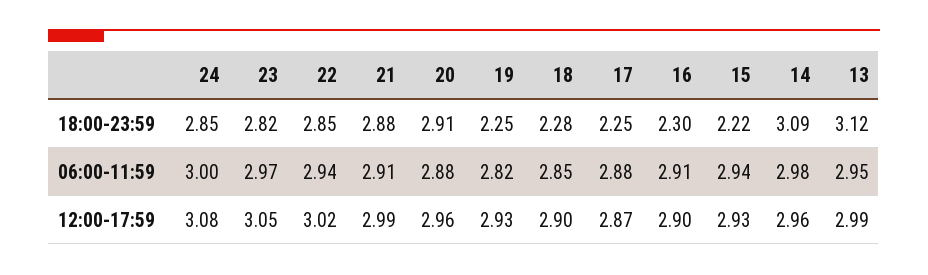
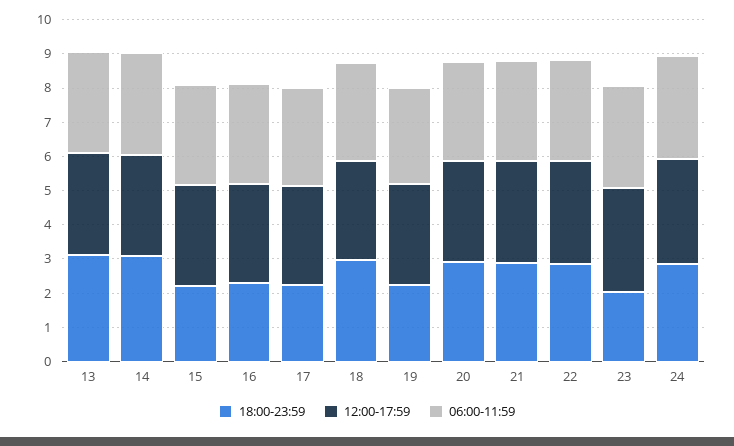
  {
    "18:00-23:59": {
      "24": 2.85,
-     "23": 2.82,
+     "23": 2,
      "22": 2.85,
      "21": 2.88,
      "20": 2.91,
      "19": 2.25,
-     "18": 2.28,
+     "18": 3,
      "17": 2.25,
      "16": 2.3,
      "15": 2.22,
      "14": 3.09,
      "13": 3.12
    },
    "06:00-11:59": {
      "24": 3,
      "23": 2.97,
      "22": 2.94,
      "21": 2.91,
      "20": 2.88,
      "19": 2.82,
      "18": 2.85,
      "17": 2.88,
      "16": 2.91,
      "15": 2.94,
      "14": 2.98,
      "13": 2.95
    },
    "12:00-17:59": {
      "24": 3.08,
      "23": 3.05,
      "22": 3.02,
      "21": 2.99,
      "20": 2.96,
      "19": 2.93,
      "18": 2.9,
      "17": 2.87,
      "16": 2.9,
      "15": 2.93,
      "14": 2.96,
      "13": 2.99
    }
  }

